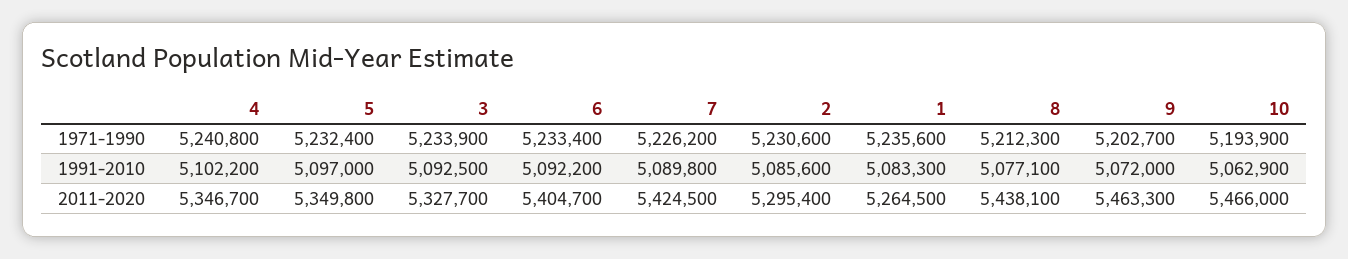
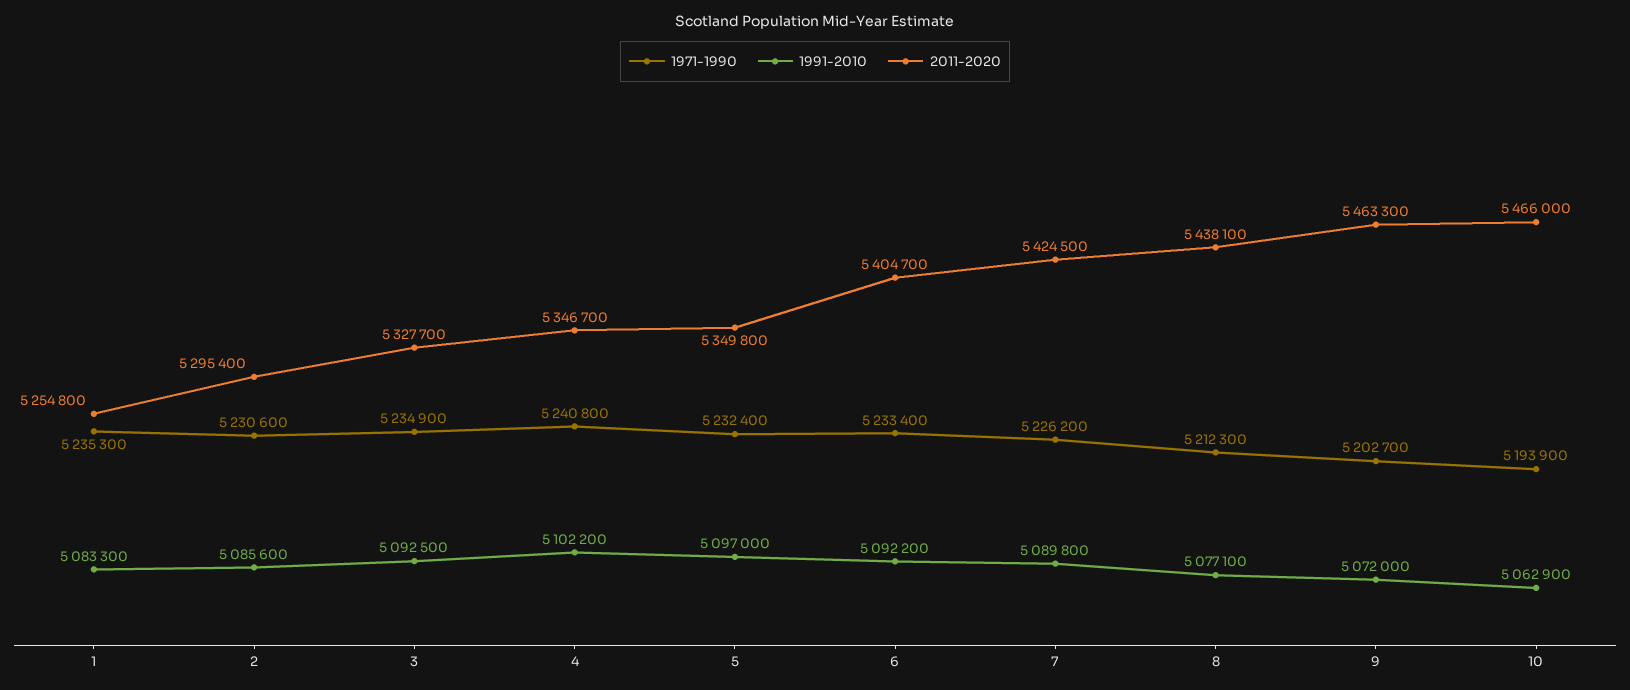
  {
    "1971-1990": {
      "4": 5240800,
      "5": 5232400,
-     "3": 5233900,
+     "3": 5234900,
      "6": 5233400,
      "7": 5226200,
      "2": 5230600,
-     "1": 5235600,
+     "1": 5235300,
      "8": 5212300,
      "9": 5202700,
      "10": 5193900
    },
    "1991-2010": {
      "4": 5102200,
      "5": 5097000,
      "3": 5092500,
      "6": 5092200,
      "7": 5089800,
      "2": 5085600,
      "1": 5083300,
      "8": 5077100,
      "9": 5072000,
      "10": 5062900
    },
    "2011-2020": {
      "4": 5346700,
      "5": 5349800,
      "3": 5327700,
      "6": 5404700,
      "7": 5424500,
      "2": 5295400,
-     "1": 5264500,
+     "1": 5254800,
      "8": 5438100,
      "9": 5463300,
      "10": 5466000
    }
  }

